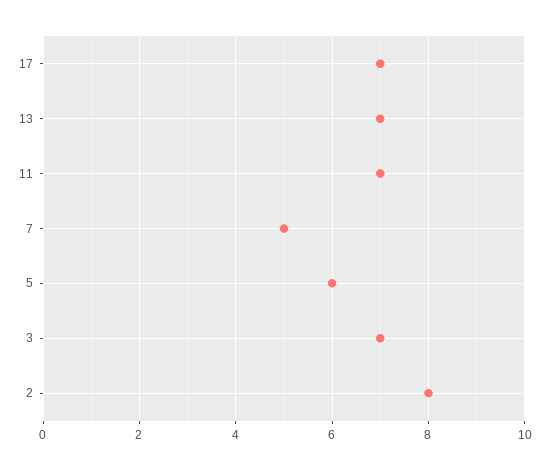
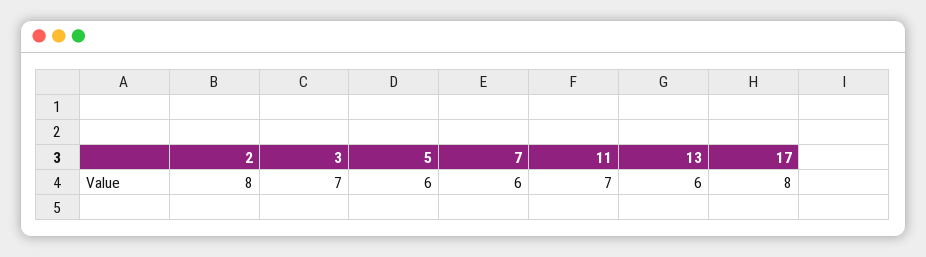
  {
-   "17": 7,
+   "17": 8,
-   "13": 7,
+   "13": 6,
    "11": 7,
-   "7": 5,
+   "7": 6,
    "5": 6,
    "3": 7,
    "2": 8
  }

